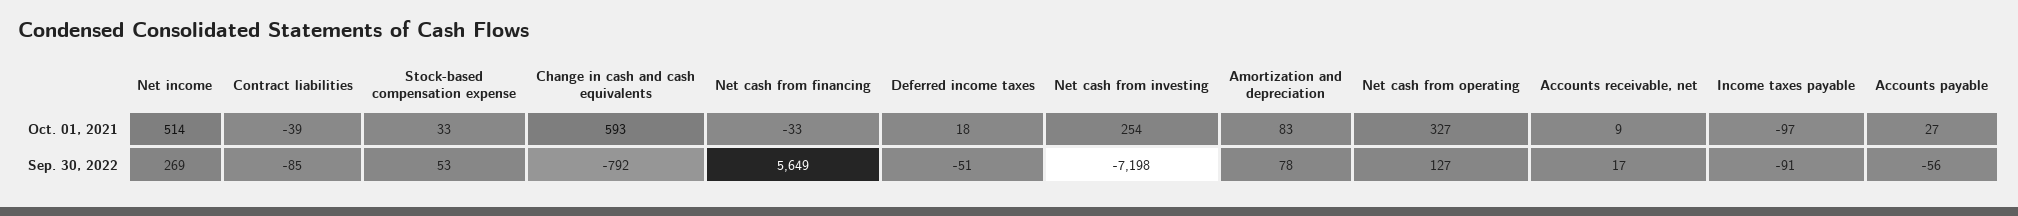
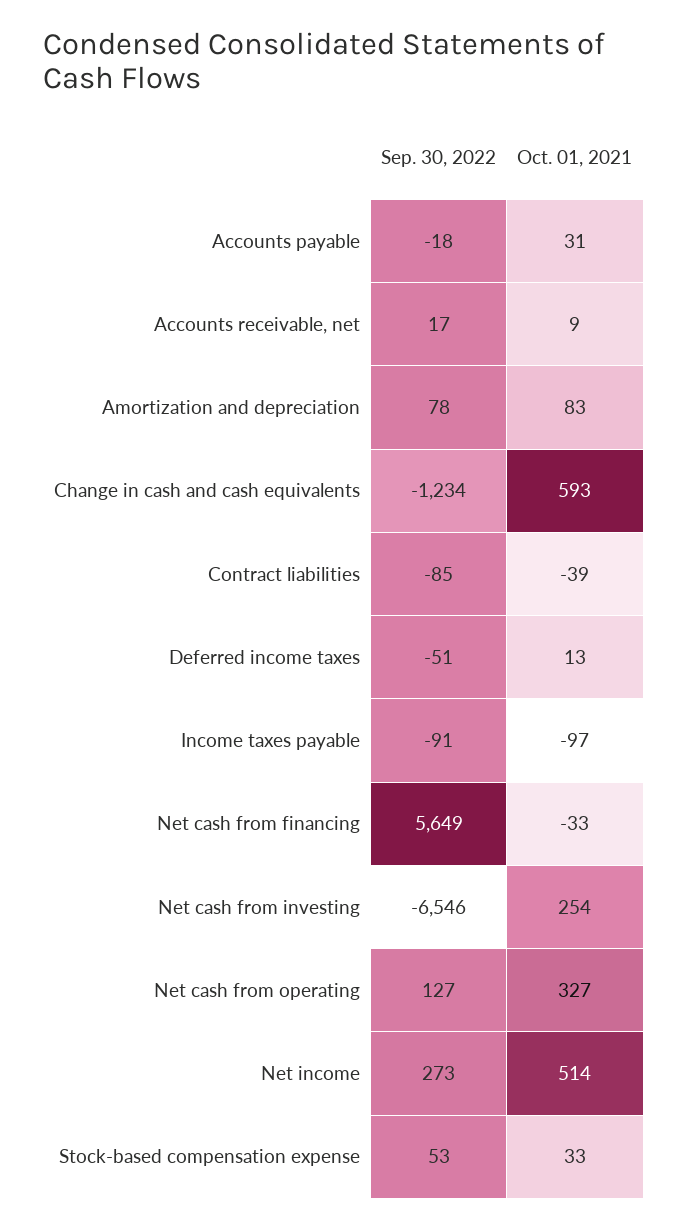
  {
    "Net income": {
      "Oct. 01, 2021": 514,
-     "Sep. 30, 2022": 269
+     "Sep. 30, 2022": 273
    },
    "Contract liabilities": {
      "Oct. 01, 2021": -39,
      "Sep. 30, 2022": -85
    },
    "Stock-based compensation expense": {
      "Oct. 01, 2021": 33,
      "Sep. 30, 2022": 53
    },
    "Change in cash and cash equivalents": {
      "Oct. 01, 2021": 593,
-     "Sep. 30, 2022": -792
+     "Sep. 30, 2022": -1234
    },
    "Net cash from financing": {
      "Oct. 01, 2021": -33,
      "Sep. 30, 2022": 5649
    },
    "Deferred income taxes": {
-     "Oct. 01, 2021": 18,
+     "Oct. 01, 2021": 13,
      "Sep. 30, 2022": -51
    },
    "Net cash from investing": {
      "Oct. 01, 2021": 254,
-     "Sep. 30, 2022": -7198
+     "Sep. 30, 2022": -6546
    },
    "Amortization and depreciation": {
      "Oct. 01, 2021": 83,
      "Sep. 30, 2022": 78
    },
    "Net cash from operating": {
      "Oct. 01, 2021": 327,
      "Sep. 30, 2022": 127
    },
    "Accounts receivable, net": {
      "Oct. 01, 2021": 9,
      "Sep. 30, 2022": 17
    },
    "Income taxes payable": {
      "Oct. 01, 2021": -97,
      "Sep. 30, 2022": -91
    },
    "Accounts payable": {
-     "Oct. 01, 2021": 27,
+     "Oct. 01, 2021": 31,
-     "Sep. 30, 2022": -56
+     "Sep. 30, 2022": -18
    }
  }

